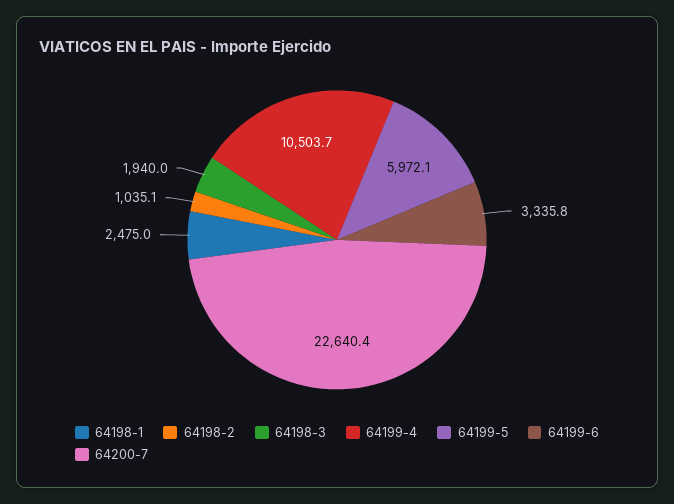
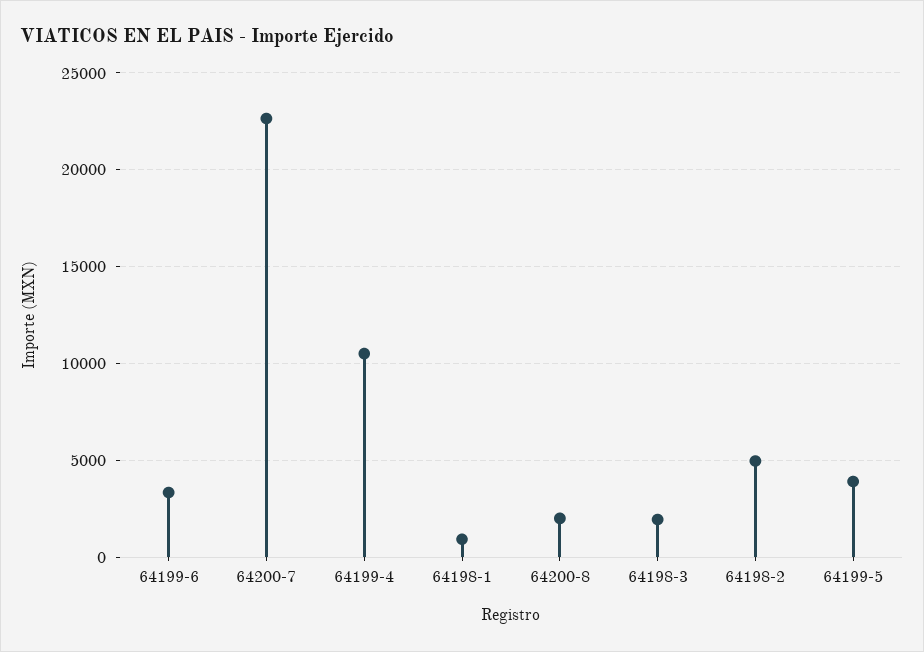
  {
-   "64198-1": 2475,
+   "64198-1": 1000,
-   "64198-2": 1035.1,
+   "64198-2": 5000,
    "64198-3": 1940,
    "64199-4": 10503.7,
-   "64199-5": 5972.1,
+   "64199-5": 4000,
    "64199-6": 3335.8,
-   "64200-7": 22640.4
+   "64200-7": 22640.4,
+   "64200-8": 2000
  }

